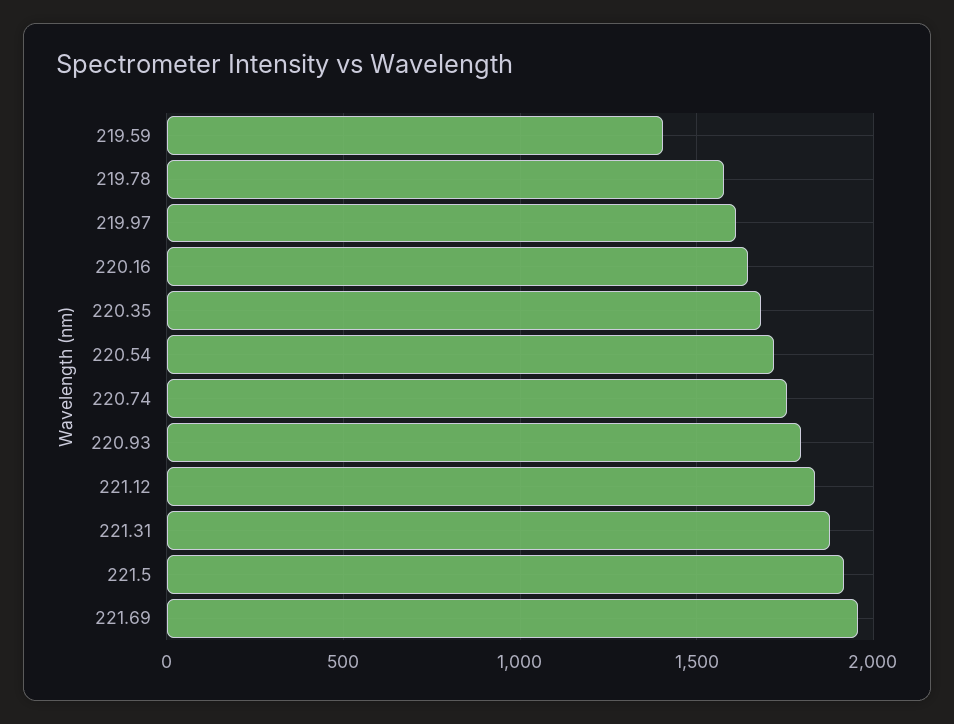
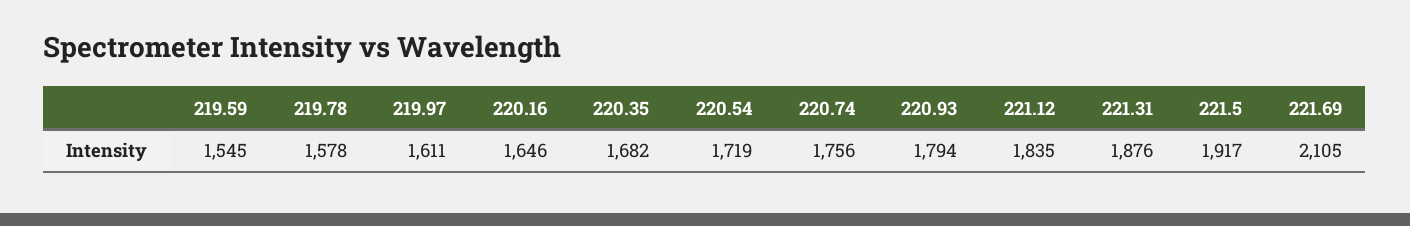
  {
-   "219.59": 1400,
+   "219.59": 1545,
    "219.78": 1578,
    "219.97": 1611,
    "220.16": 1646,
    "220.35": 1682,
    "220.54": 1719,
    "220.74": 1756,
    "220.93": 1794,
    "221.12": 1835,
    "221.31": 1876,
    "221.5": 1917,
-   "221.69": 1950
+   "221.69": 2105
  }

